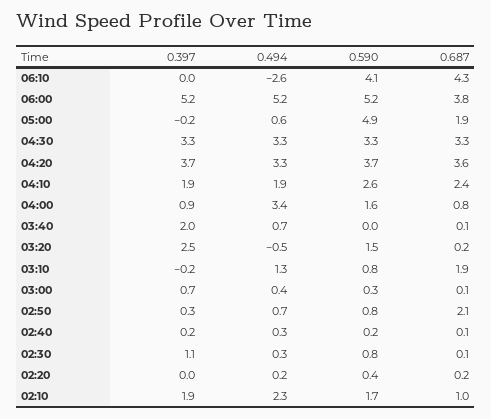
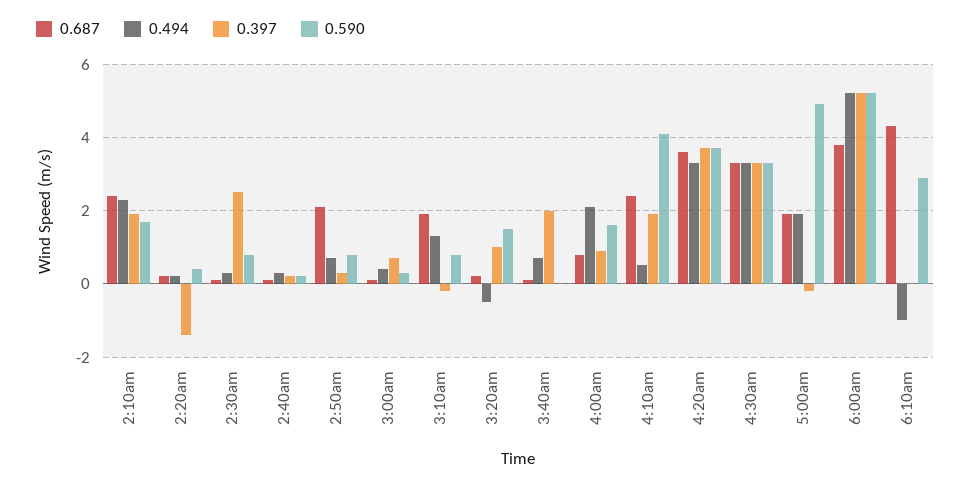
  {
    "0.397": {
      "06:10": 0,
      "06:00": 5.2,
      "05:00": -0.2,
      "04:30": 3.3,
      "04:20": 3.7,
      "04:10": 1.9,
      "04:00": 0.9,
      "03:40": 2,
-     "03:20": 2.5,
+     "03:20": 1,
      "03:10": -0.2,
      "03:00": 0.7,
      "02:50": 0.3,
      "02:40": 0.2,
-     "02:30": 1.1,
+     "02:30": 2.5,
-     "02:20": 0,
+     "02:20": -1.5,
      "02:10": 1.9
    },
    "0.494": {
-     "06:10": -2.6,
+     "06:10": -1,
      "06:00": 5.2,
-     "05:00": 0.6,
+     "05:00": 2,
      "04:30": 3.3,
      "04:20": 3.3,
-     "04:10": 1.9,
+     "04:10": 0.5,
-     "04:00": 3.4,
+     "04:00": 2,
      "03:40": 0.7,
      "03:20": -0.5,
      "03:10": 1.3,
      "03:00": 0.4,
      "02:50": 0.7,
      "02:40": 0.3,
      "02:30": 0.3,
      "02:20": 0.2,
      "02:10": 2.3
    },
    "0.590": {
-     "06:10": 4.1,
+     "06:10": 3,
      "06:00": 5.2,
      "05:00": 4.9,
      "04:30": 3.3,
      "04:20": 3.7,
-     "04:10": 2.6,
+     "04:10": 4,
      "04:00": 1.6,
      "03:40": 0,
      "03:20": 1.5,
      "03:10": 0.8,
      "03:00": 0.3,
      "02:50": 0.8,
      "02:40": 0.2,
      "02:30": 0.8,
      "02:20": 0.4,
      "02:10": 1.7
    },
    "0.687": {
      "06:10": 4.3,
      "06:00": 3.8,
      "05:00": 1.9,
      "04:30": 3.3,
      "04:20": 3.6,
      "04:10": 2.4,
      "04:00": 0.8,
      "03:40": 0.1,
      "03:20": 0.2,
      "03:10": 1.9,
      "03:00": 0.1,
      "02:50": 2.1,
      "02:40": 0.1,
      "02:30": 0.1,
      "02:20": 0.2,
-     "02:10": 1
+     "02:10": 2.5
    }
  }

